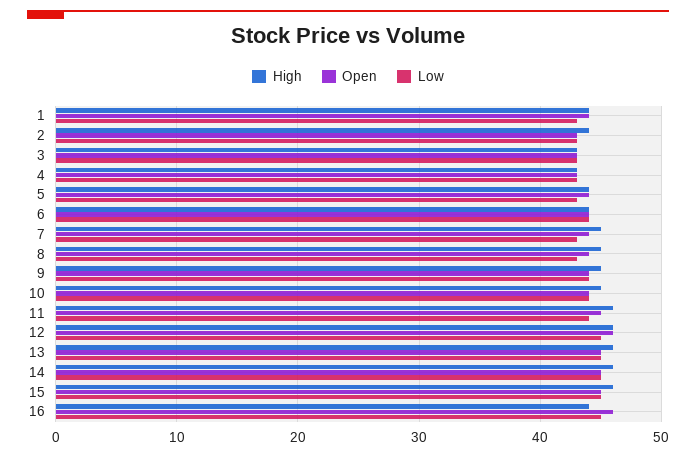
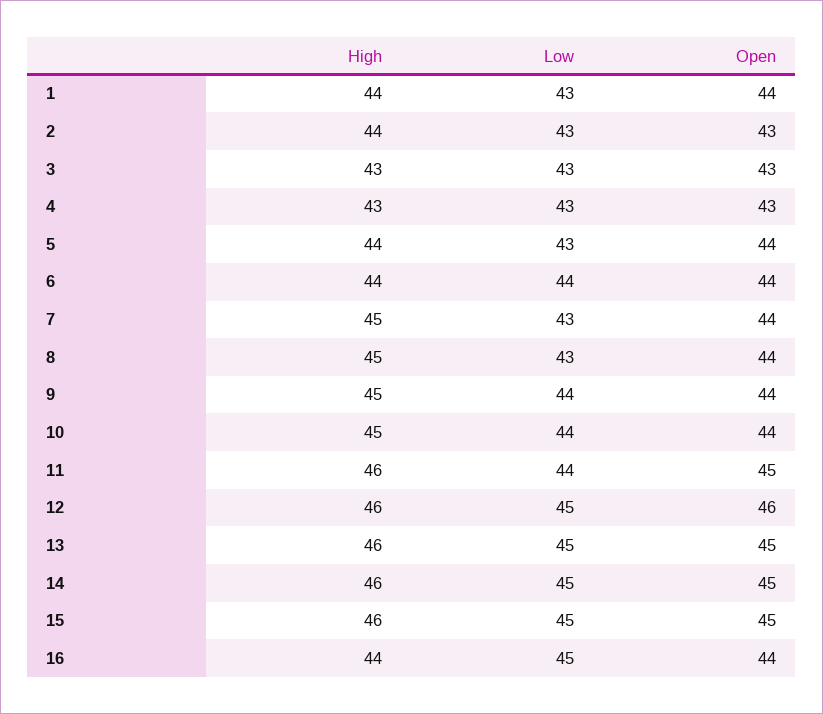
  {
    "High": {
      "1": 44,
      "2": 44,
      "3": 43,
      "4": 43,
      "5": 44,
      "6": 44,
      "7": 45,
      "8": 45,
      "9": 45,
      "10": 45,
      "11": 46,
      "12": 46,
      "13": 46,
      "14": 46,
      "15": 46,
      "16": 44
    },
    "Open": {
      "1": 44,
      "2": 43,
      "3": 43,
      "4": 43,
      "5": 44,
      "6": 44,
      "7": 44,
      "8": 44,
      "9": 44,
      "10": 44,
      "11": 45,
      "12": 46,
      "13": 45,
      "14": 45,
      "15": 45,
-     "16": 46
+     "16": 44
    },
    "Low": {
      "1": 43,
      "2": 43,
      "3": 43,
      "4": 43,
      "5": 43,
      "6": 44,
      "7": 43,
      "8": 43,
      "9": 44,
      "10": 44,
      "11": 44,
      "12": 45,
      "13": 45,
      "14": 45,
      "15": 45,
      "16": 45
    }
  }

